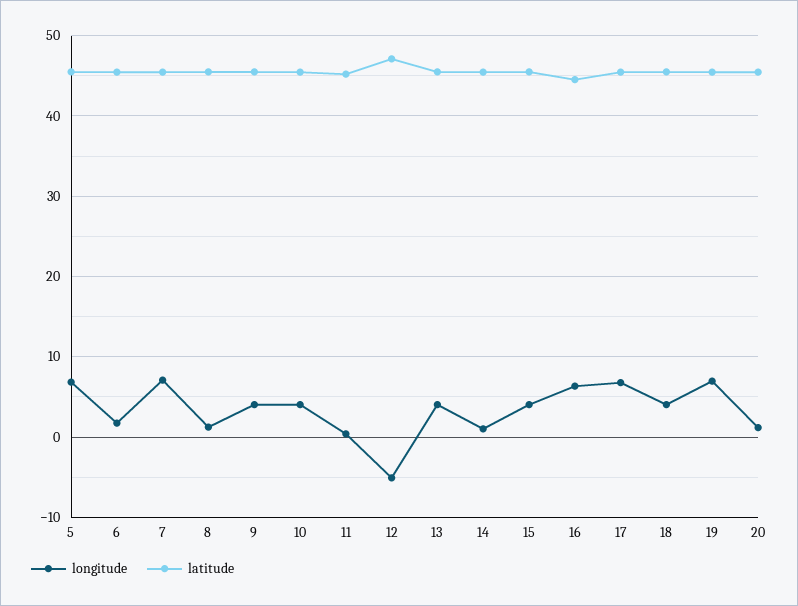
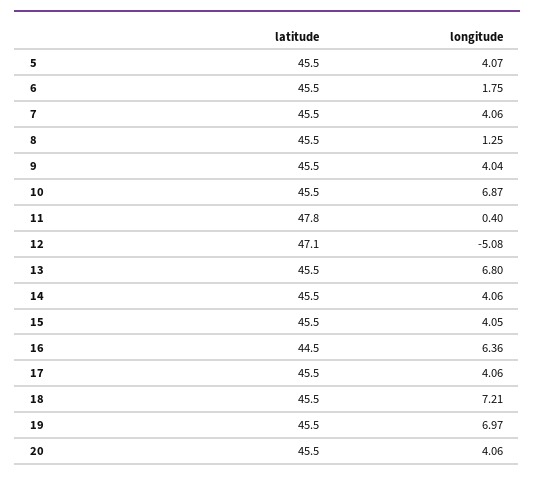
  {
    "longitude": {
-     "5": 7,
+     "5": 4.07,
      "6": 1.75,
-     "7": 7,
+     "7": 4.06,
      "8": 1.25,
      "9": 4.04,
-     "10": 4,
+     "10": 6.87,
      "11": 0.4,
      "12": -5.08,
-     "13": 4,
+     "13": 6.8,
-     "14": 1,
+     "14": 4.06,
      "15": 4.05,
      "16": 6.36,
-     "17": 7,
+     "17": 4.06,
-     "18": 4,
+     "18": 7.21,
      "19": 6.97,
-     "20": 1
+     "20": 4.06
    },
    "latitude": {
      "5": 45.5,
      "6": 45.5,
      "7": 45.5,
      "8": 45.5,
      "9": 45.5,
      "10": 45.5,
-     "11": 45,
+     "11": 47.8,
      "12": 47.1,
      "13": 45.5,
      "14": 45.5,
      "15": 45.5,
      "16": 44.5,
      "17": 45.5,
      "18": 45.5,
      "19": 45.5,
      "20": 45.5
    }
  }

